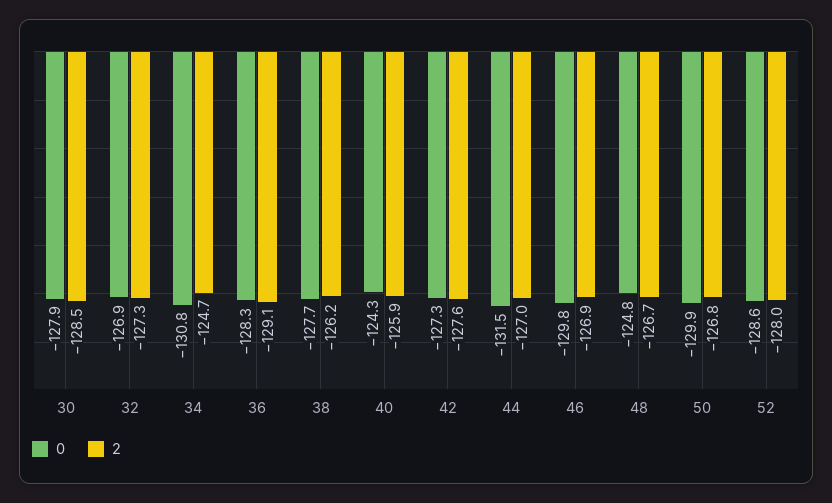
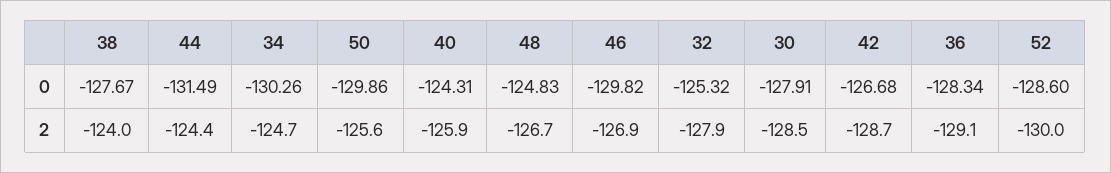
  {
    "0": {
      "30": -127.91,
-     "32": -126.9,
+     "32": -125.32,
-     "34": -130.8,
+     "34": -130.26,
      "36": -128.34,
      "38": -127.67,
      "40": -124.31,
-     "42": -127.3,
+     "42": -126.68,
      "44": -131.49,
      "46": -129.82,
      "48": -124.83,
      "50": -129.86,
      "52": -128.6
    },
    "2": {
      "30": -128.5,
-     "32": -127.3,
+     "32": -127.9,
      "34": -124.7,
      "36": -129.1,
-     "38": -126.2,
+     "38": -124,
      "40": -125.9,
-     "42": -127.6,
+     "42": -128.7,
-     "44": -127,
+     "44": -124.4,
      "46": -126.9,
      "48": -126.7,
-     "50": -126.8,
+     "50": -125.6,
-     "52": -128
+     "52": -130
    }
  }

